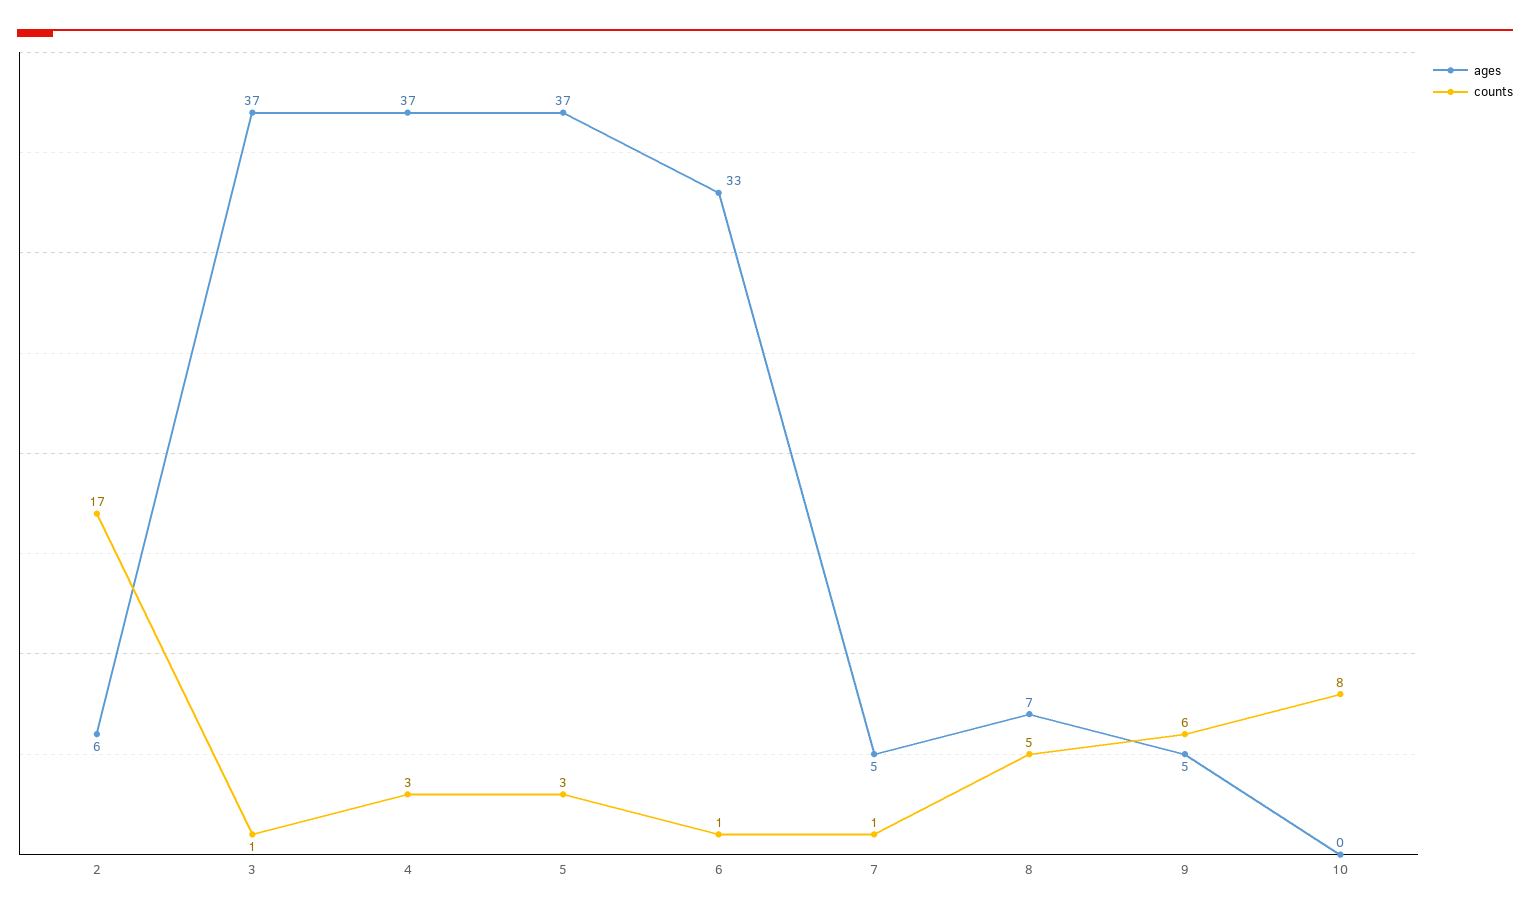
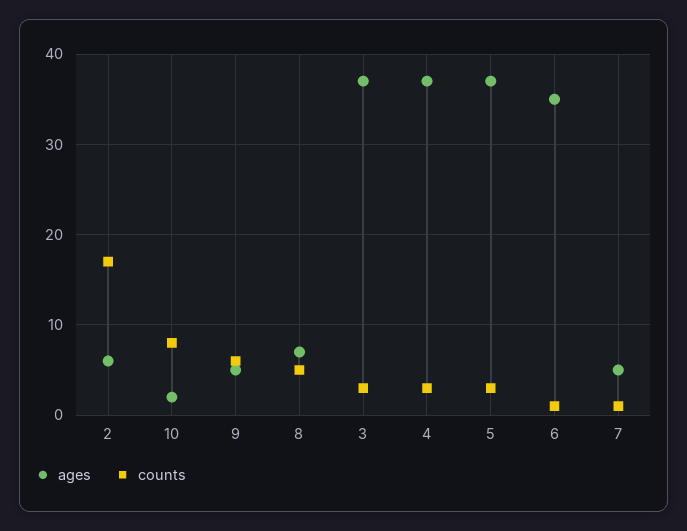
  {
    "ages": {
      "2": 6,
      "3": 37,
      "4": 37,
      "5": 37,
-     "6": 33,
+     "6": 35,
      "7": 5,
      "8": 7,
      "9": 5,
-     "10": 0
+     "10": 2
    },
    "counts": {
      "2": 17,
-     "3": 1,
+     "3": 3,
      "4": 3,
      "5": 3,
      "6": 1,
      "7": 1,
      "8": 5,
      "9": 6,
      "10": 8
    }
  }

